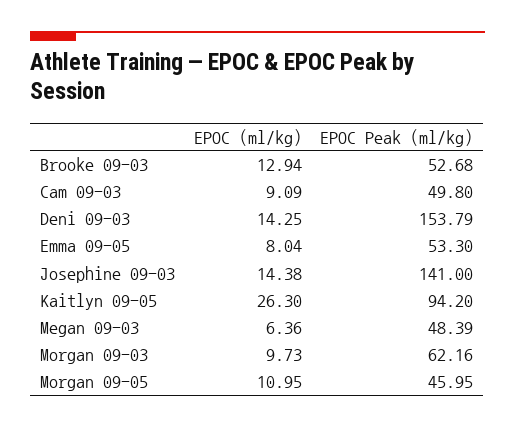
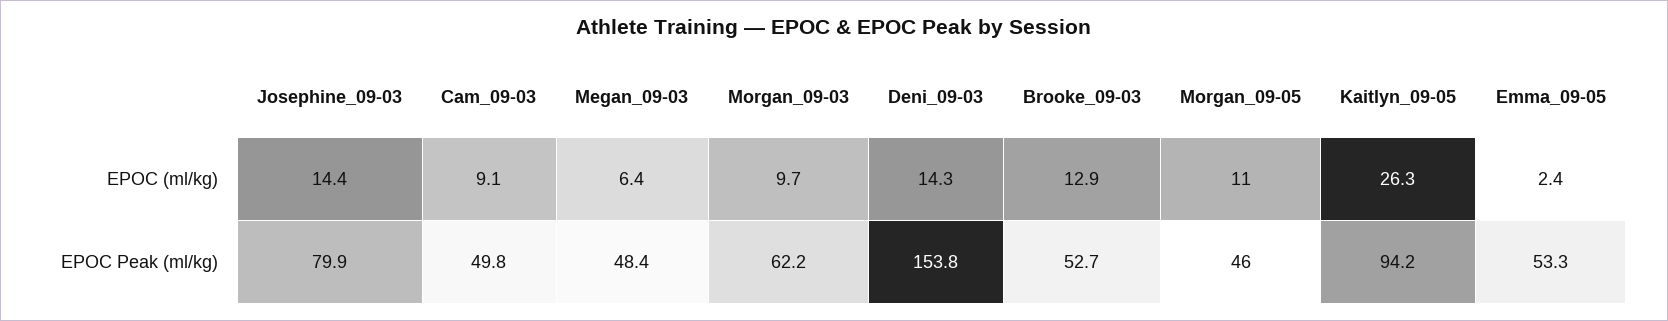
  {
    "EPOC (ml/kg)": {
      "Brooke 09-03": 12.94,
      "Cam 09-03": 9.09,
      "Deni 09-03": 14.25,
-     "Emma 09-05": 8.04,
+     "Emma 09-05": 2.4,
      "Josephine 09-03": 14.38,
      "Kaitlyn 09-05": 26.3,
      "Megan 09-03": 6.36,
      "Morgan 09-03": 9.73,
      "Morgan 09-05": 10.95
    },
    "EPOC Peak (ml/kg)": {
      "Brooke 09-03": 52.68,
      "Cam 09-03": 49.8,
      "Deni 09-03": 153.79,
      "Emma 09-05": 53.3,
-     "Josephine 09-03": 141,
+     "Josephine 09-03": 79.9,
      "Kaitlyn 09-05": 94.2,
      "Megan 09-03": 48.39,
      "Morgan 09-03": 62.16,
      "Morgan 09-05": 45.95
    }
  }

